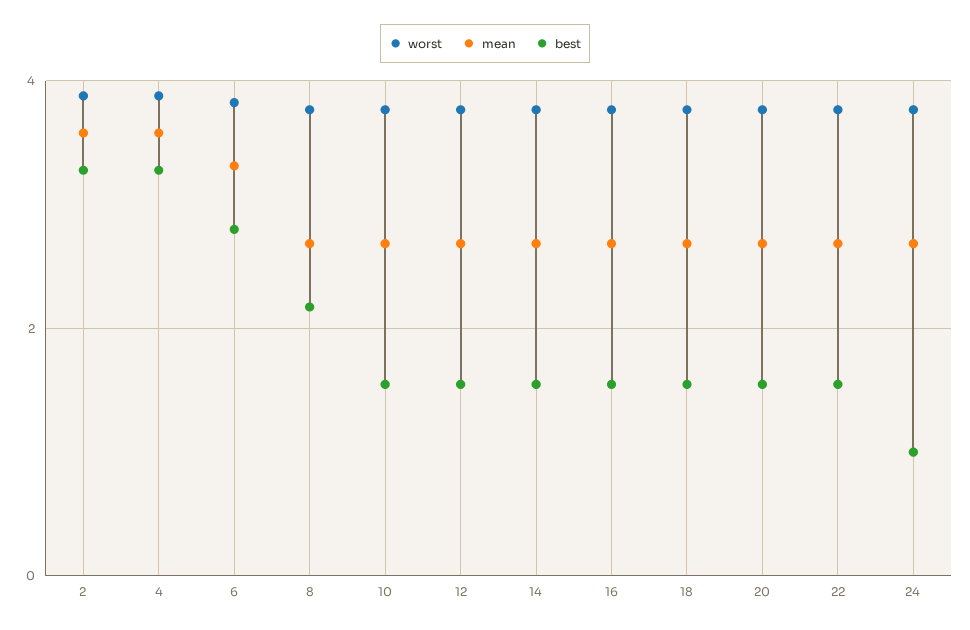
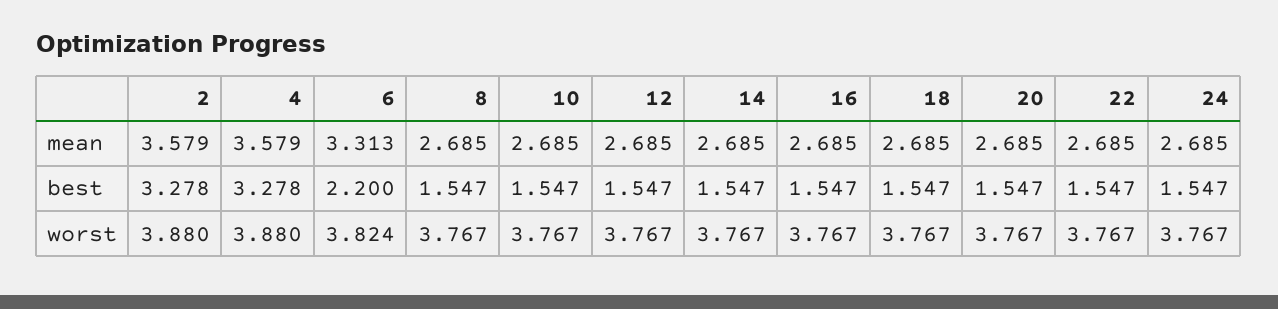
  {
    "worst": {
      "2": 3.88,
      "4": 3.88,
      "6": 3.824,
      "8": 3.767,
      "10": 3.767,
      "12": 3.767,
      "14": 3.767,
      "16": 3.767,
      "18": 3.767,
      "20": 3.767,
      "22": 3.767,
      "24": 3.767
    },
    "mean": {
      "2": 3.579,
      "4": 3.579,
      "6": 3.313,
      "8": 2.685,
      "10": 2.685,
      "12": 2.685,
      "14": 2.685,
      "16": 2.685,
      "18": 2.685,
      "20": 2.685,
      "22": 2.685,
      "24": 2.685
    },
    "best": {
      "2": 3.278,
      "4": 3.278,
-     "6": 2.8,
+     "6": 2.2,
-     "8": 2.2,
+     "8": 1.547,
      "10": 1.547,
      "12": 1.547,
      "14": 1.547,
      "16": 1.547,
      "18": 1.547,
      "20": 1.547,
      "22": 1.547,
-     "24": 1
+     "24": 1.547
    }
  }

